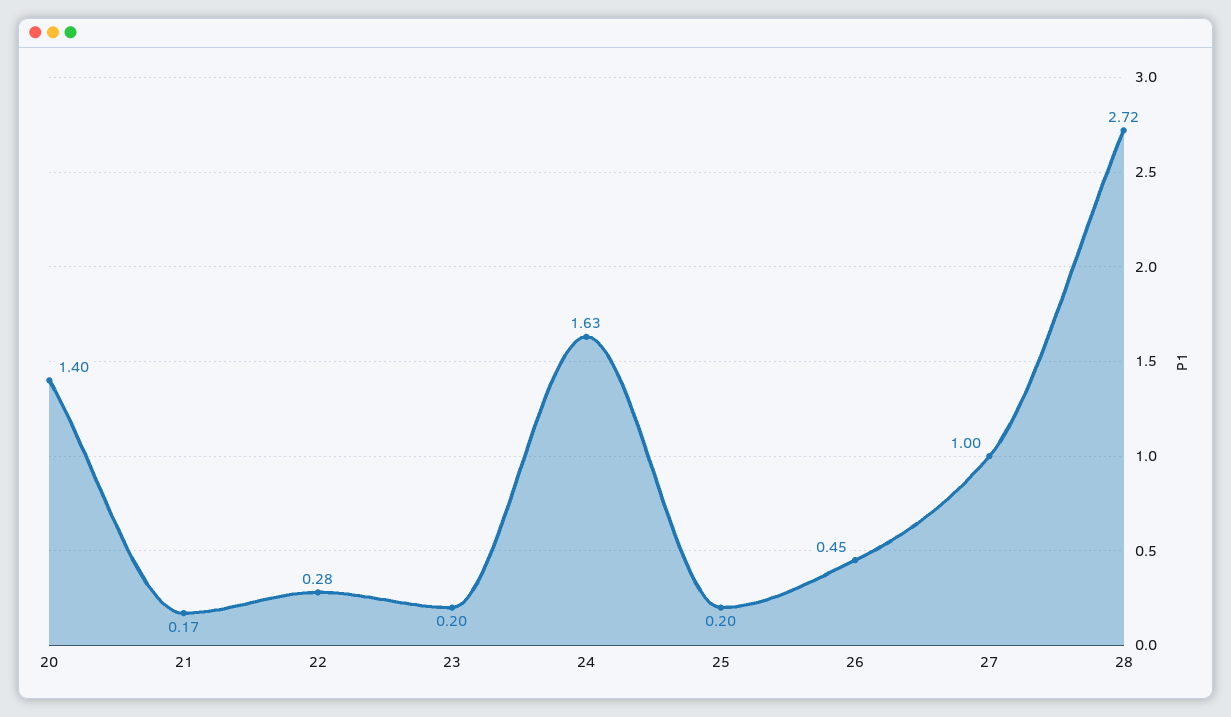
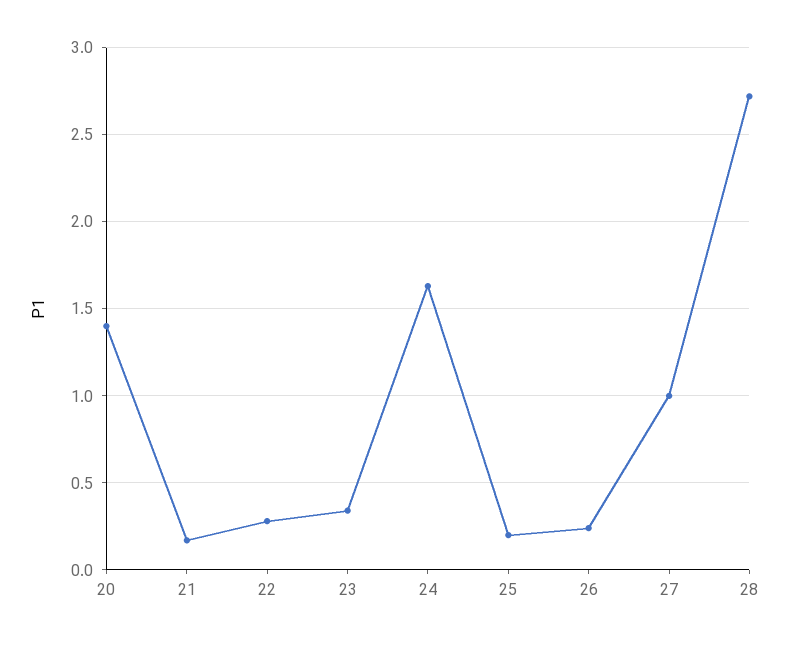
  {
    "20": 1.4,
    "21": 0.17,
    "22": 0.28,
-   "23": 0.2,
+   "23": 0.35,
    "24": 1.63,
    "25": 0.2,
-   "26": 0.45,
+   "26": 0.25,
    "27": 1,
    "28": 2.72
  }

